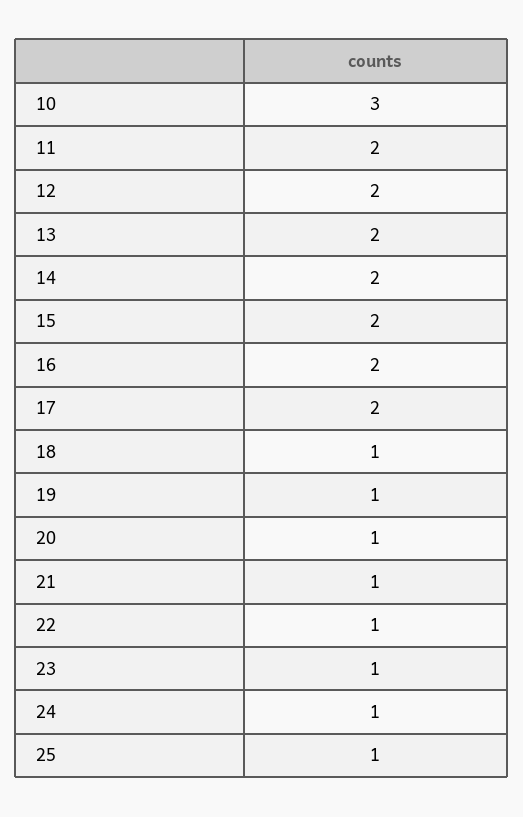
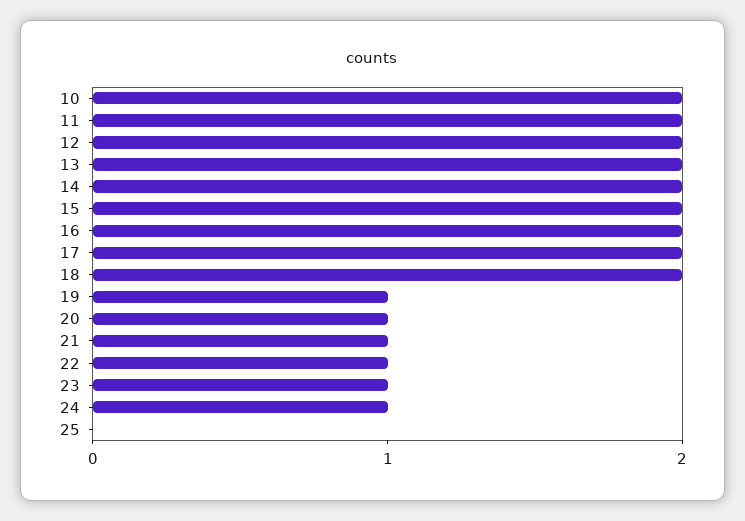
  {
-   "10": 3,
+   "10": 2,
    "11": 2,
    "12": 2,
    "13": 2,
    "14": 2,
    "15": 2,
    "16": 2,
    "17": 2,
-   "18": 1,
+   "18": 2,
    "19": 1,
    "20": 1,
    "21": 1,
    "22": 1,
    "23": 1,
    "24": 1,
-   "25": 1
+   "25": 0
  }

